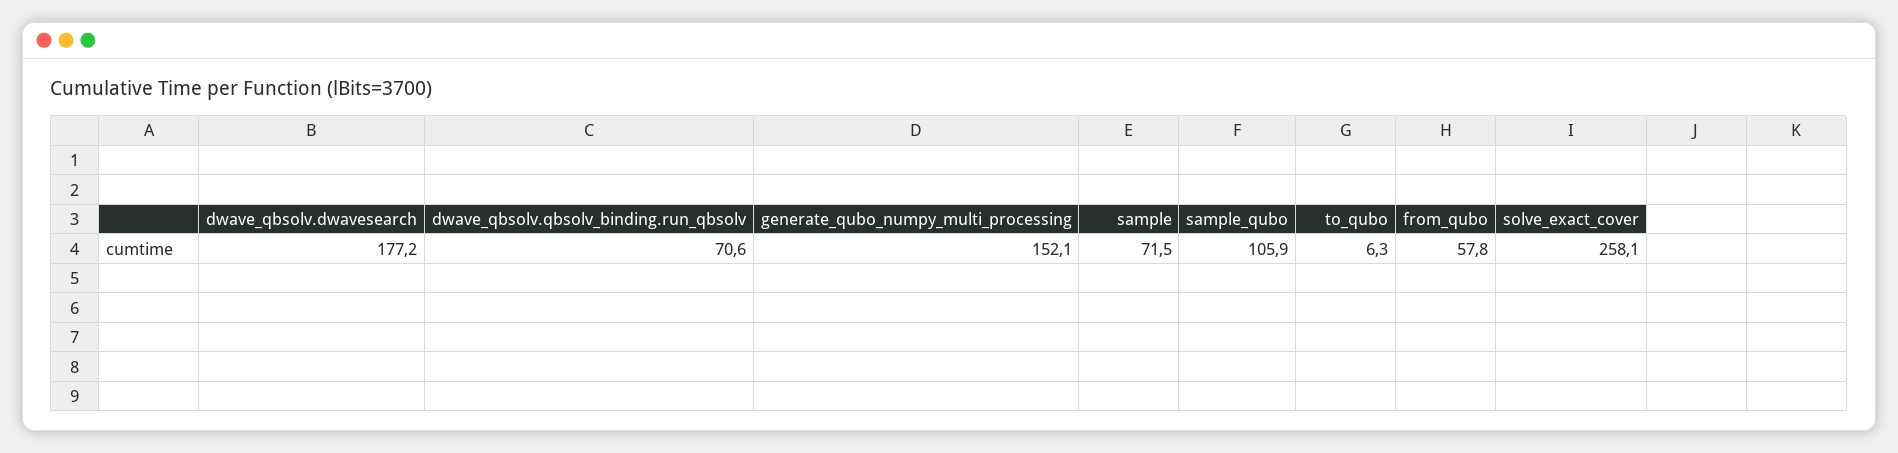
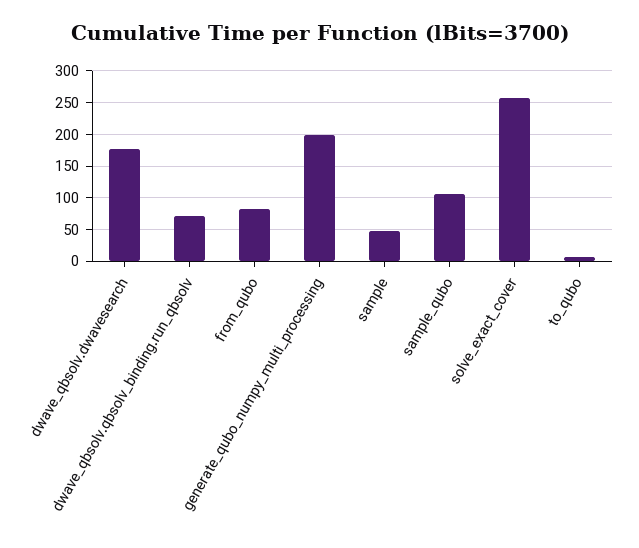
  {
    "dwave_qbsolv.dwavesearch": 177.2,
    "dwave_qbsolv.qbsolv_binding.run_qbsolv": 70.6,
-   "generate_qubo_numpy_multi_processing": 152.1,
+   "generate_qubo_numpy_multi_processing": 200,
-   "sample": 71.5,
+   "sample": 50,
    "sample_qubo": 105.9,
    "to_qubo": 6.3,
-   "from_qubo": 57.8,
+   "from_qubo": 80,
    "solve_exact_cover": 258.1
  }

